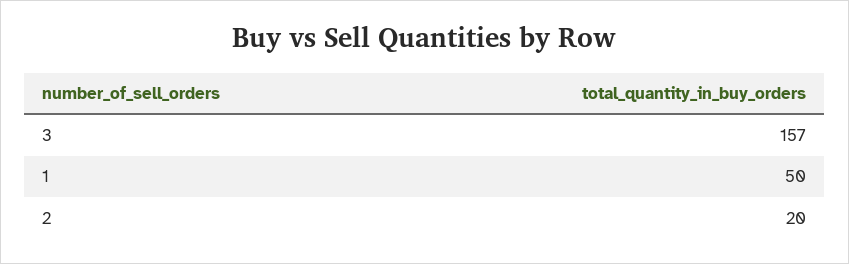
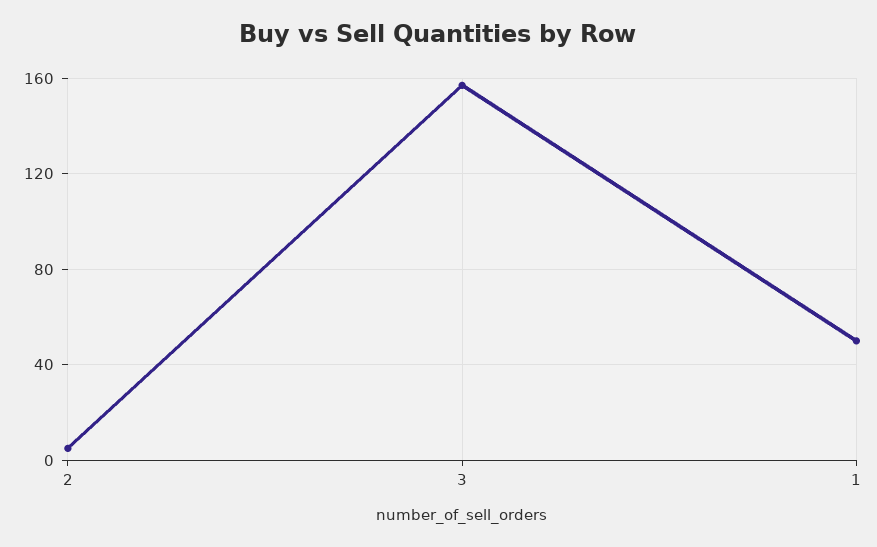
  {
    "3": 157,
    "1": 50,
-   "2": 20
+   "2": 5
  }

